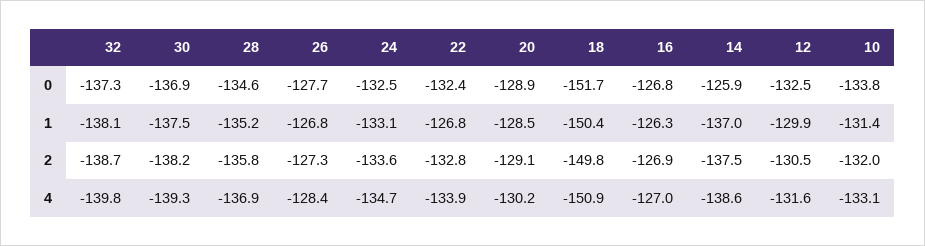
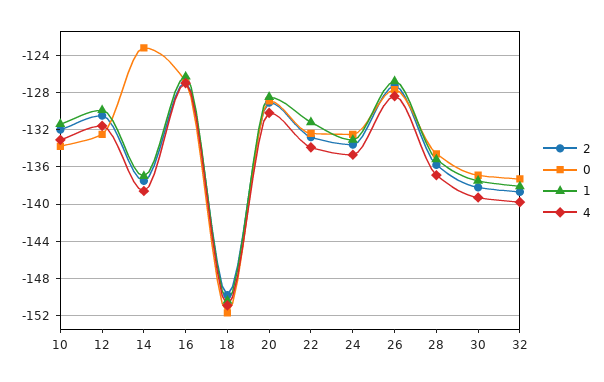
  {
    "0": {
      "32": -137.3,
      "30": -136.9,
      "28": -134.6,
      "26": -127.7,
      "24": -132.5,
      "22": -132.4,
      "20": -128.9,
      "18": -151.7,
      "16": -126.8,
-     "14": -125.9,
+     "14": -123,
      "12": -132.5,
      "10": -133.8
    },
    "1": {
      "32": -138.1,
      "30": -137.5,
      "28": -135.2,
      "26": -126.8,
      "24": -133.1,
-     "22": -126.8,
+     "22": -131,
      "20": -128.5,
      "18": -150.4,
      "16": -126.3,
      "14": -137,
      "12": -129.9,
      "10": -131.4
    },
    "2": {
      "32": -138.7,
      "30": -138.2,
      "28": -135.8,
      "26": -127.3,
      "24": -133.6,
      "22": -132.8,
      "20": -129.1,
      "18": -149.8,
      "16": -126.9,
      "14": -137.5,
      "12": -130.5,
      "10": -132
    },
    "4": {
      "32": -139.8,
      "30": -139.3,
      "28": -136.9,
      "26": -128.4,
      "24": -134.7,
      "22": -133.9,
      "20": -130.2,
      "18": -150.9,
      "16": -127,
      "14": -138.6,
      "12": -131.6,
      "10": -133.1
    }
  }

